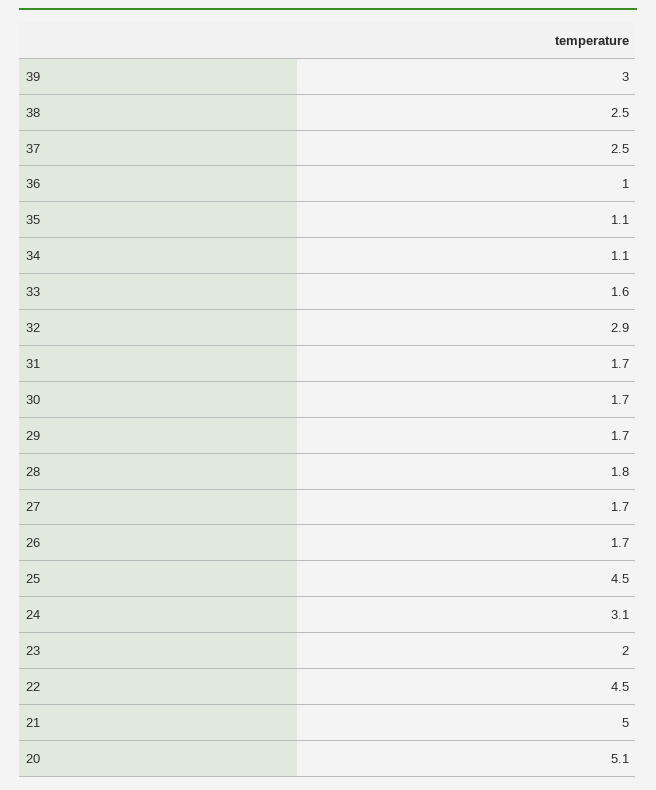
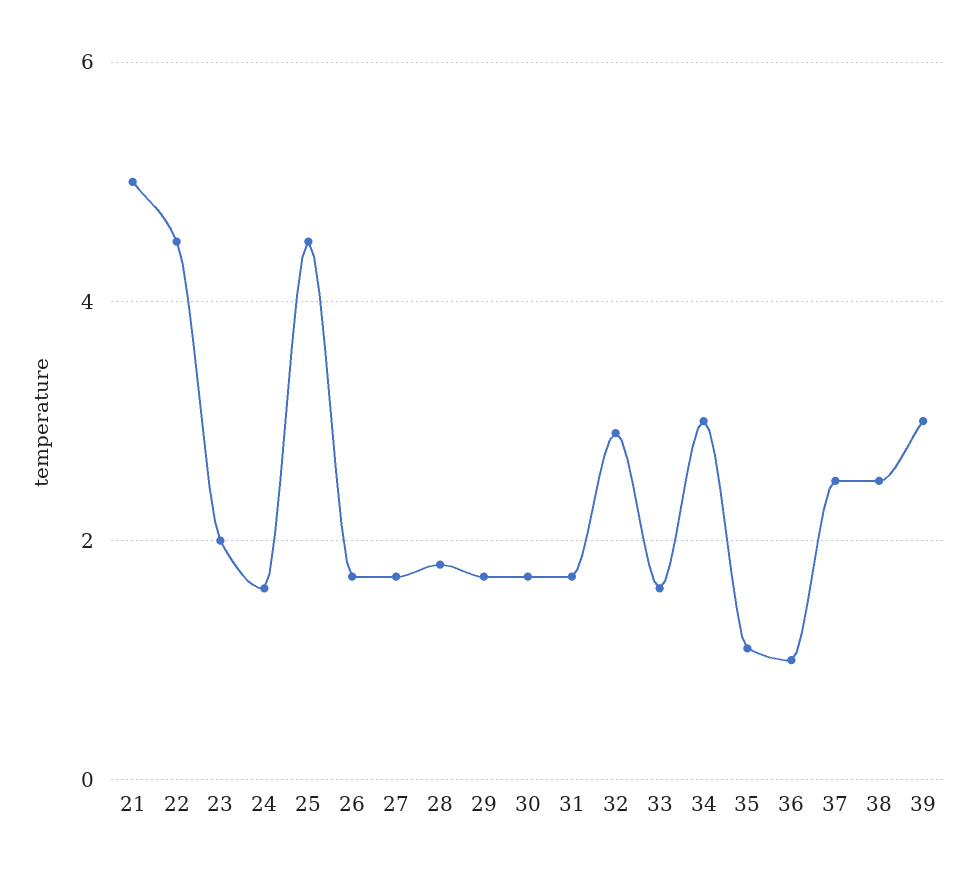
  {
    "39": 3,
    "38": 2.5,
    "37": 2.5,
    "36": 1,
    "35": 1.1,
-   "34": 1.1,
+   "34": 3,
    "33": 1.6,
    "32": 2.9,
    "31": 1.7,
    "30": 1.7,
    "29": 1.7,
    "28": 1.8,
    "27": 1.7,
    "26": 1.7,
    "25": 4.5,
-   "24": 3.1,
+   "24": 1.5,
    "23": 2,
    "22": 4.5,
-   "21": 5,
+   "21": 5
-   "20": 5.1
  }

